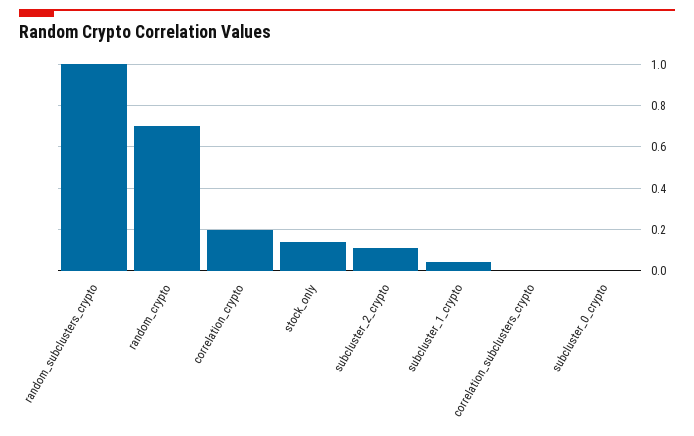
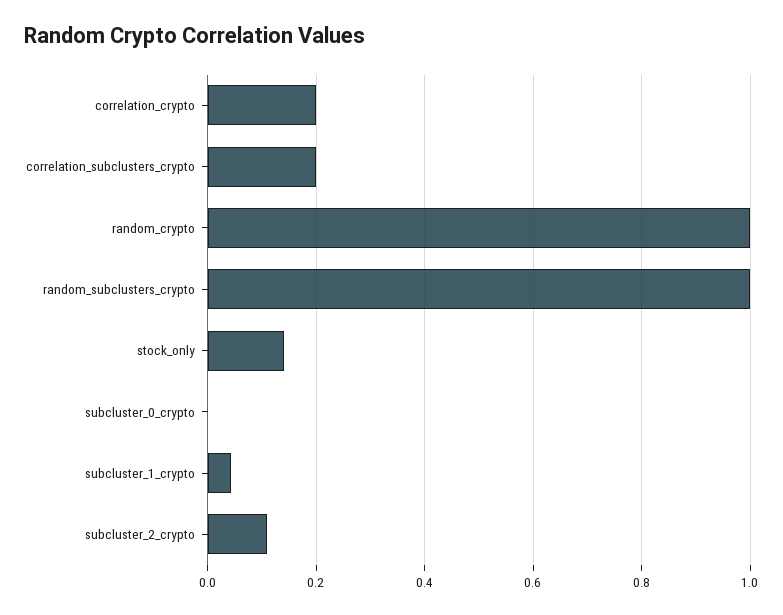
  {
    "random_subclusters_crypto": 1,
-   "random_crypto": 0.7,
+   "random_crypto": 1,
    "correlation_crypto": 0.2,
    "stock_only": 0.14,
    "subcluster_2_crypto": 0.1,
    "subcluster_1_crypto": 0.04,
-   "correlation_subclusters_crypto": 0,
+   "correlation_subclusters_crypto": 0.2,
    "subcluster_0_crypto": 0
  }

